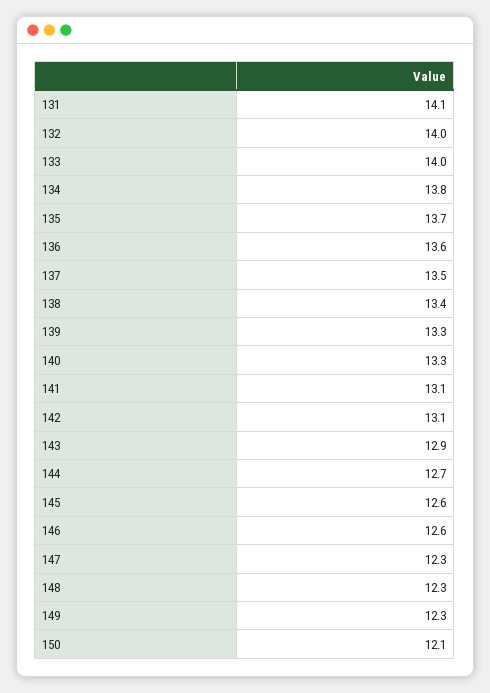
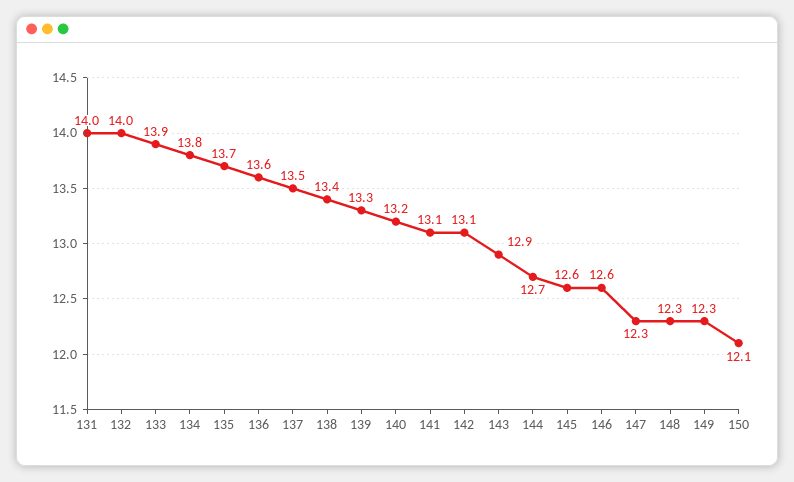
  {
-   "131": 14.1,
+   "131": 14,
    "132": 14,
-   "133": 14,
+   "133": 13.9,
    "134": 13.8,
    "135": 13.7,
    "136": 13.6,
    "137": 13.5,
    "138": 13.4,
    "139": 13.3,
-   "140": 13.3,
+   "140": 13.2,
    "141": 13.1,
    "142": 13.1,
    "143": 12.9,
    "144": 12.7,
    "145": 12.6,
    "146": 12.6,
    "147": 12.3,
    "148": 12.3,
    "149": 12.3,
    "150": 12.1
  }

